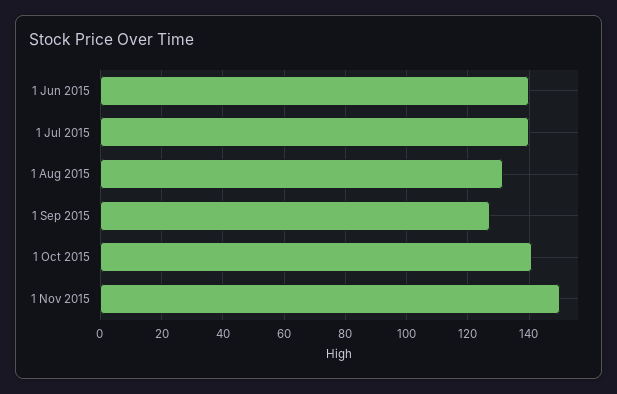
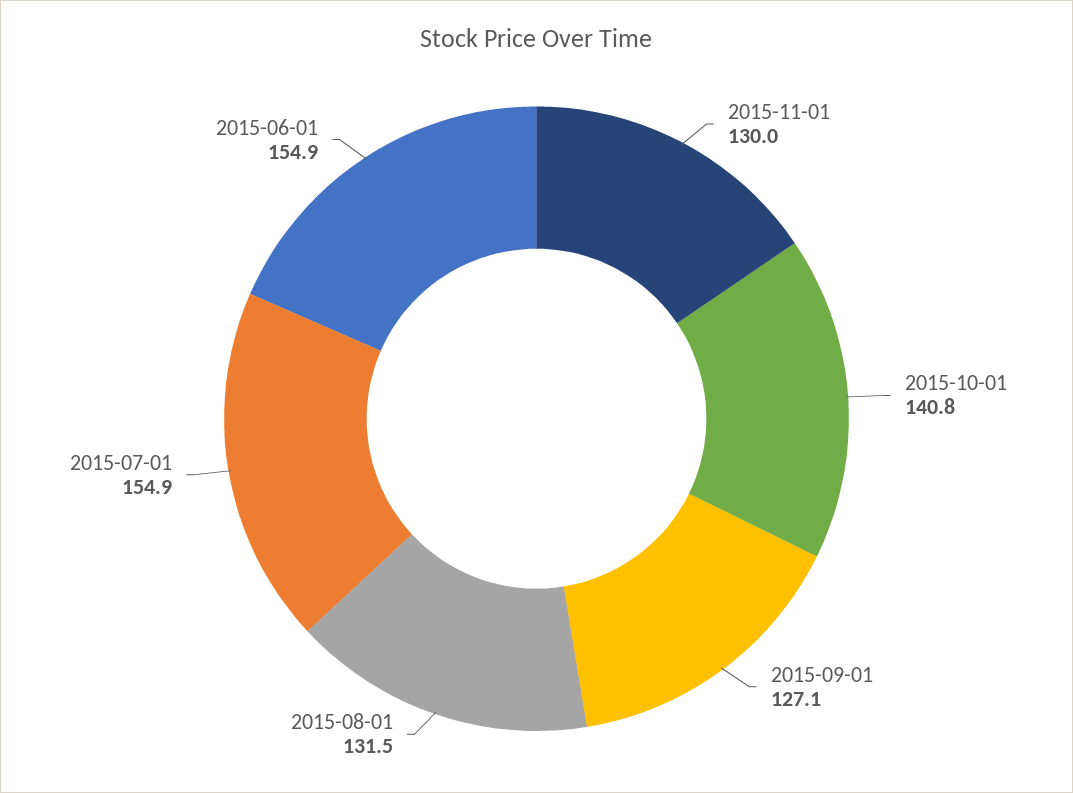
  {
-   "1 Jun 2015": 140,
+   "1 Jun 2015": 154.9,
-   "1 Jul 2015": 140,
+   "1 Jul 2015": 154.9,
    "1 Aug 2015": 131.5,
    "1 Sep 2015": 127.1,
    "1 Oct 2015": 140.8,
-   "1 Nov 2015": 150
+   "1 Nov 2015": 130
  }

